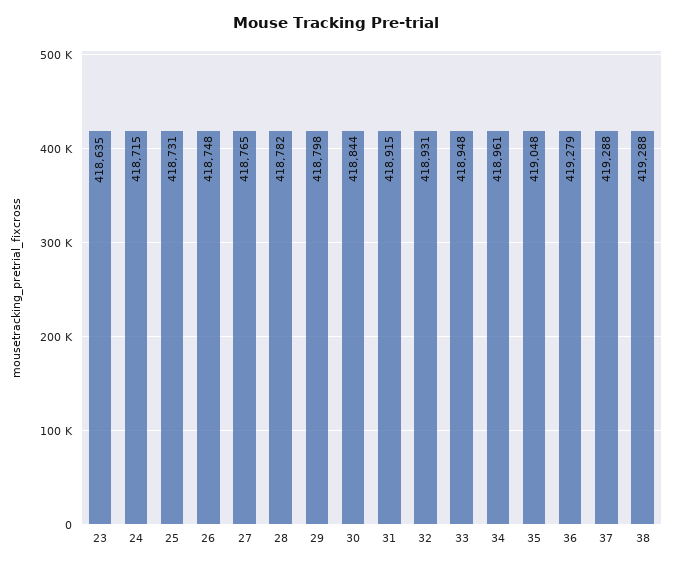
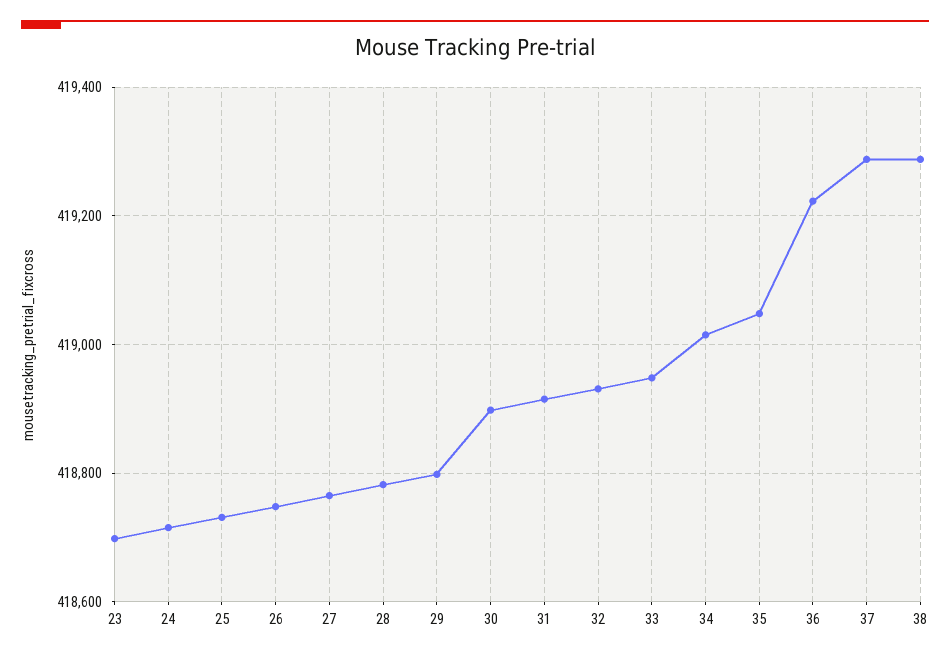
  {
-   "23": 418635,
+   "23": 418700,
    "24": 418715,
    "25": 418731,
    "26": 418748,
    "27": 418765,
    "28": 418782,
    "29": 418798,
-   "30": 418844,
+   "30": 418900,
    "31": 418915,
    "32": 418931,
    "33": 418948,
-   "34": 418961,
+   "34": 419020,
    "35": 419048,
-   "36": 419279,
+   "36": 419220,
    "37": 419288,
    "38": 419288
  }

